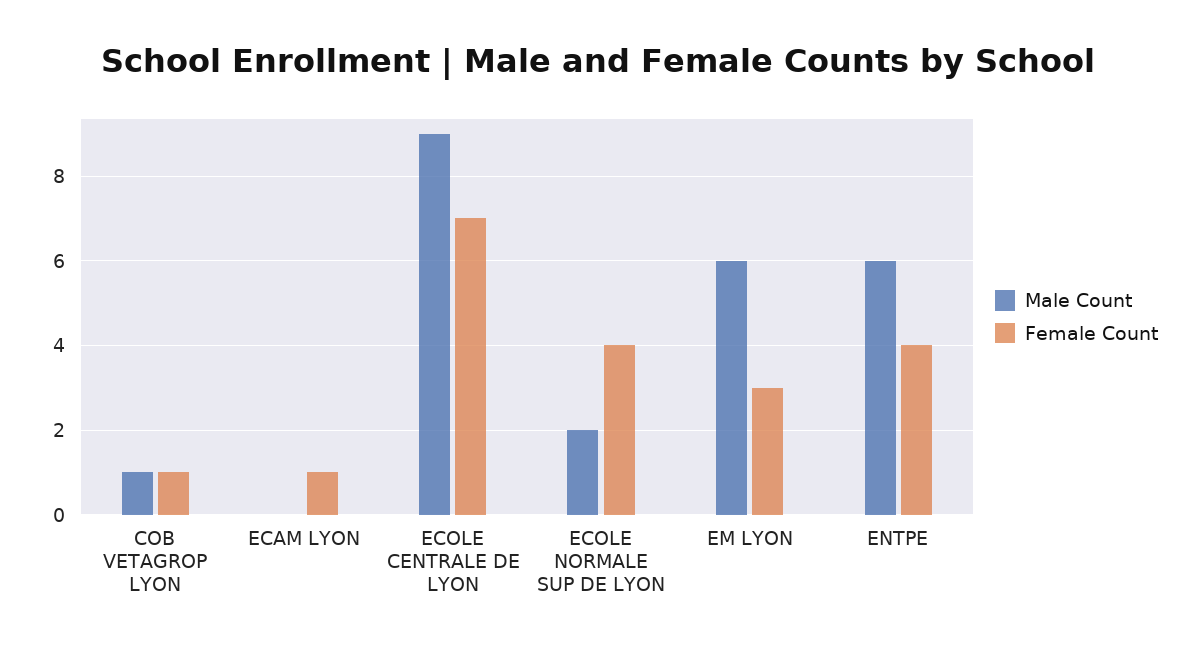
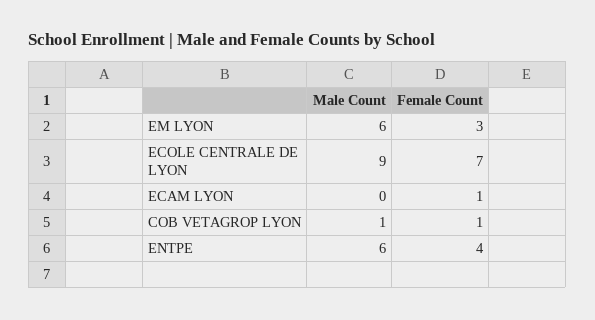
  {
    "Male Count": {
      "COB VETAGROP LYON": 1,
      "ECAM LYON": 0,
      "ECOLE CENTRALE DE LYON": 9,
-     "ECOLE NORMALE SUP DE LYON": 2,
      "EM LYON": 6,
      "ENTPE": 6
    },
    "Female Count": {
      "COB VETAGROP LYON": 1,
      "ECAM LYON": 1,
      "ECOLE CENTRALE DE LYON": 7,
-     "ECOLE NORMALE SUP DE LYON": 4,
      "EM LYON": 3,
      "ENTPE": 4
    }
  }

